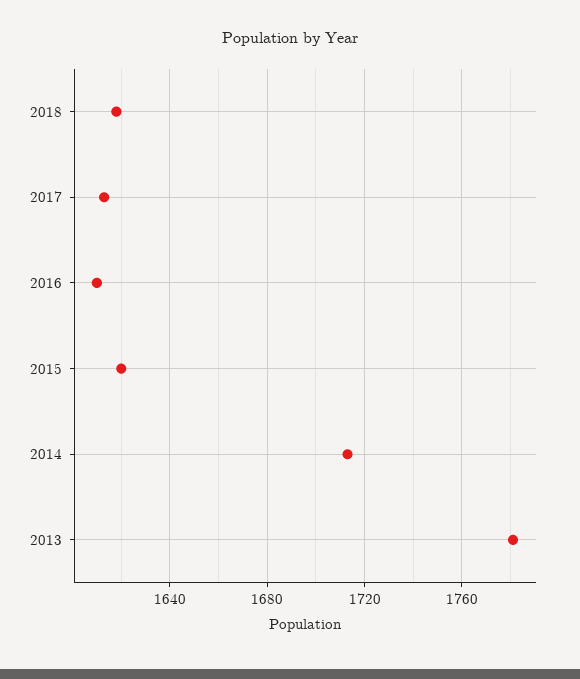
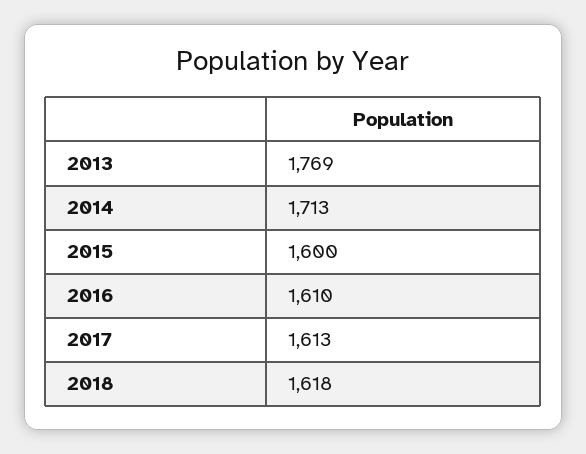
  {
    "2018": 1618,
    "2017": 1613,
    "2016": 1610,
-   "2015": 1620,
+   "2015": 1600,
    "2014": 1713,
-   "2013": 1780
+   "2013": 1769
  }

